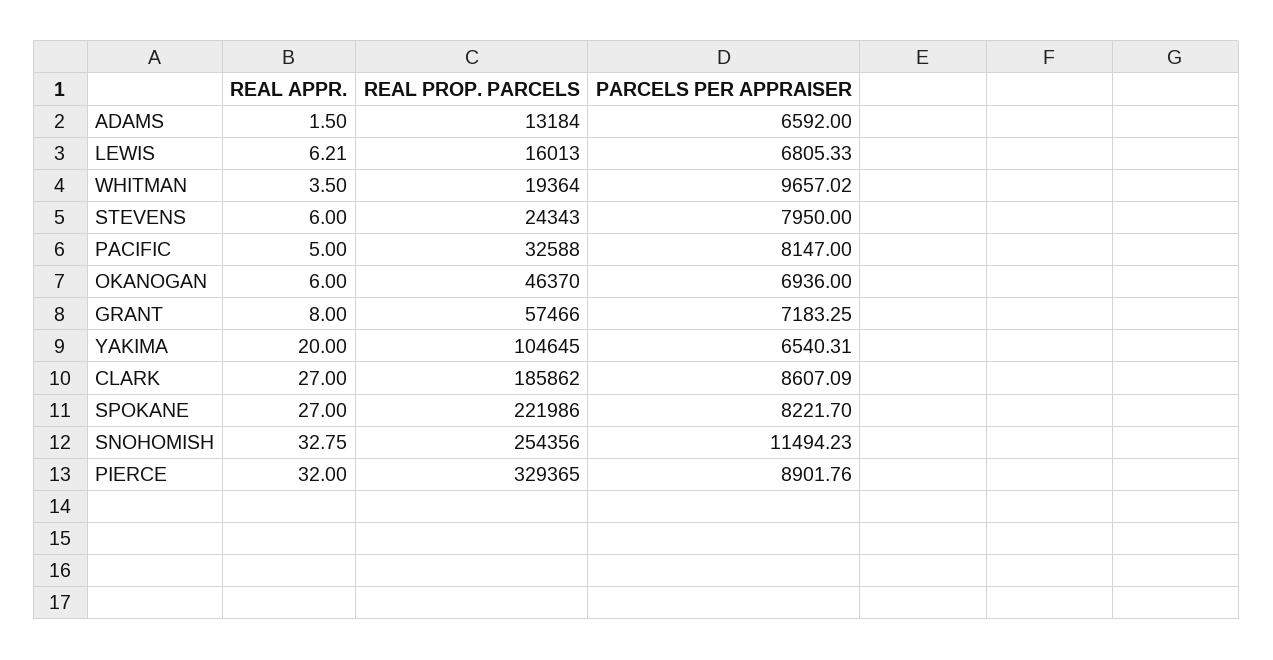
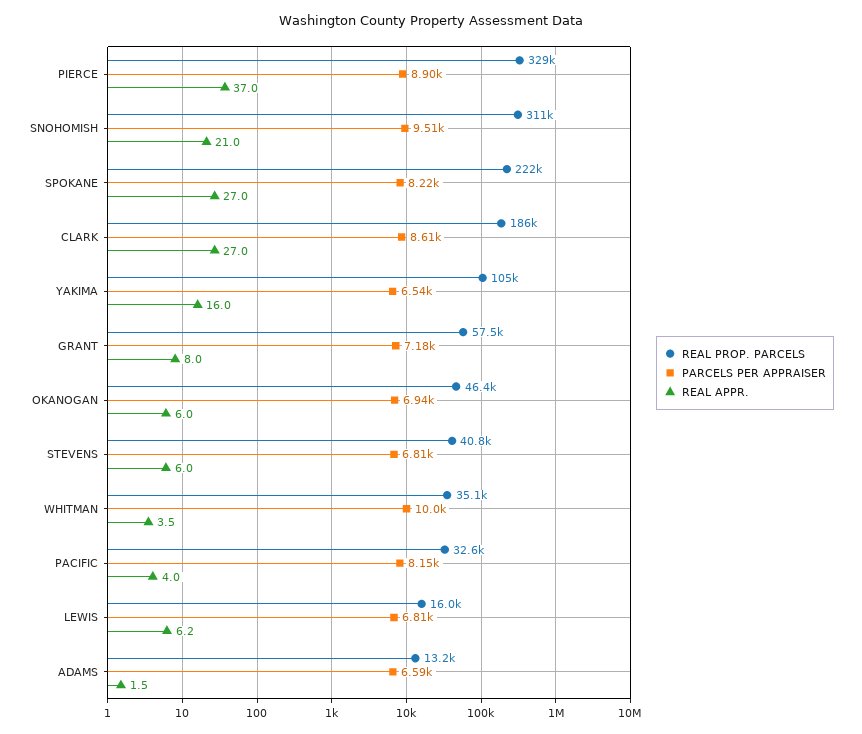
  {
    "REAL APPR.": {
      "ADAMS": 1.5,
      "LEWIS": 6.21,
      "WHITMAN": 3.5,
      "STEVENS": 6,
-     "PACIFIC": 5,
+     "PACIFIC": 4,
      "OKANOGAN": 6,
      "GRANT": 8,
-     "YAKIMA": 20,
+     "YAKIMA": 16,
      "CLARK": 27,
      "SPOKANE": 27,
-     "SNOHOMISH": 32.75,
+     "SNOHOMISH": 21,
-     "PIERCE": 32
+     "PIERCE": 37
    },
    "REAL PROP. PARCELS": {
      "ADAMS": 13184,
      "LEWIS": 16013,
-     "WHITMAN": 19364,
+     "WHITMAN": 35100,
-     "STEVENS": 24343,
+     "STEVENS": 40800,
      "PACIFIC": 32588,
      "OKANOGAN": 46370,
      "GRANT": 57466,
      "YAKIMA": 104645,
      "CLARK": 185862,
      "SPOKANE": 221986,
-     "SNOHOMISH": 254356,
+     "SNOHOMISH": 311000,
      "PIERCE": 329365
    },
    "PARCELS PER APPRAISER": {
      "ADAMS": 6592,
      "LEWIS": 6805.33,
-     "WHITMAN": 9657.02,
+     "WHITMAN": 10000,
-     "STEVENS": 7950,
+     "STEVENS": 6810,
      "PACIFIC": 8147,
      "OKANOGAN": 6936,
      "GRANT": 7183.25,
      "YAKIMA": 6540.31,
      "CLARK": 8607.09,
      "SPOKANE": 8221.7,
-     "SNOHOMISH": 11494.23,
+     "SNOHOMISH": 9510,
      "PIERCE": 8901.76
    }
  }

